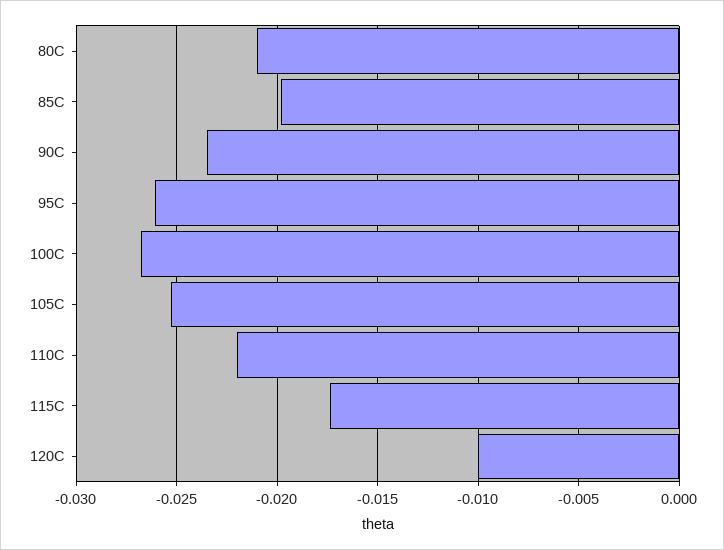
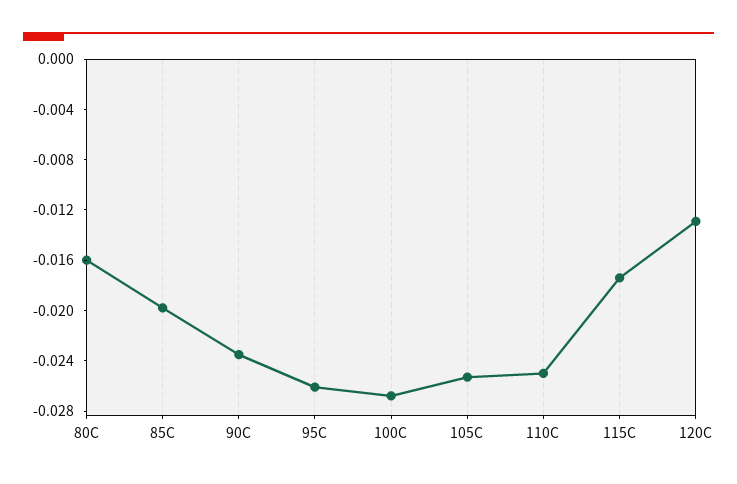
  {
-   "80C": -0.021,
+   "80C": -0.016,
    "85C": -0.02,
    "90C": -0.0235,
    "95C": -0.026,
    "100C": -0.027,
    "105C": -0.0255,
-   "110C": -0.022,
+   "110C": -0.025,
    "115C": -0.0175,
-   "120C": -0.01
+   "120C": -0.013
  }

